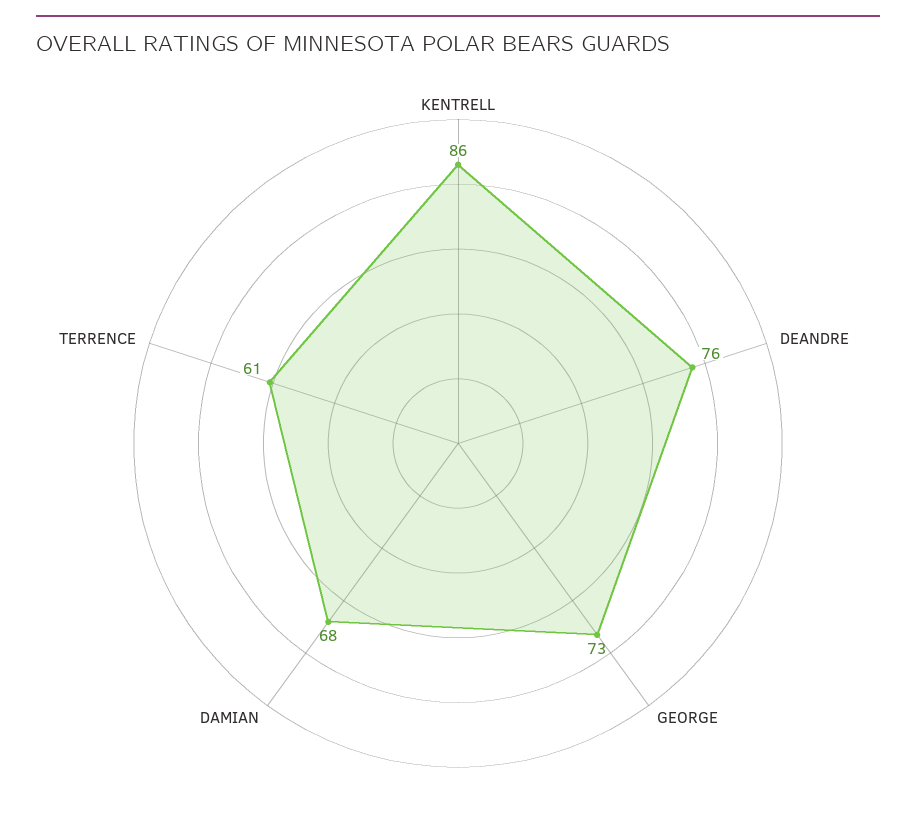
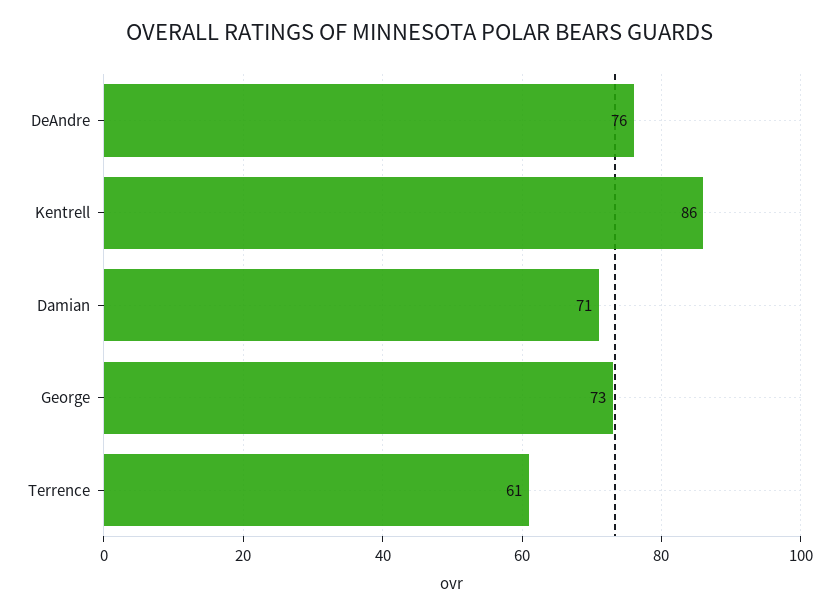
  {
    "KENTRELL": 86,
    "DEANDRE": 76,
    "GEORGE": 73,
-   "DAMIAN": 68,
+   "DAMIAN": 71,
    "TERRENCE": 61
  }

